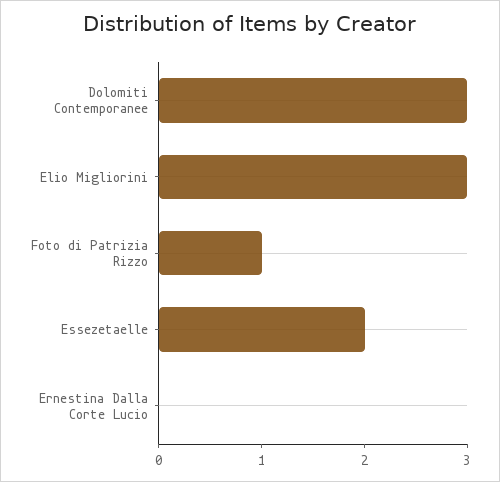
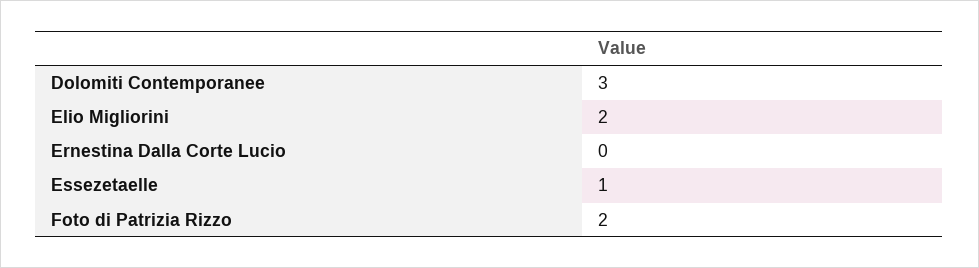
  {
    "Dolomiti Contemporanee": 3,
-   "Elio Migliorini": 3,
+   "Elio Migliorini": 2,
-   "Foto di Patrizia Rizzo": 1,
+   "Foto di Patrizia Rizzo": 2,
-   "Essezetaelle": 2,
+   "Essezetaelle": 1,
    "Ernestina Dalla Corte Lucio": 0
  }

